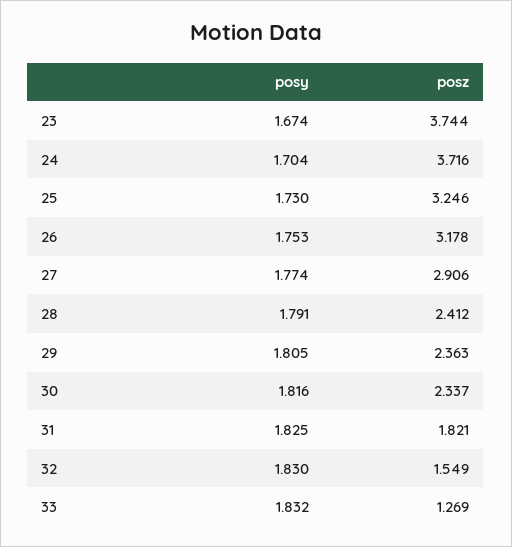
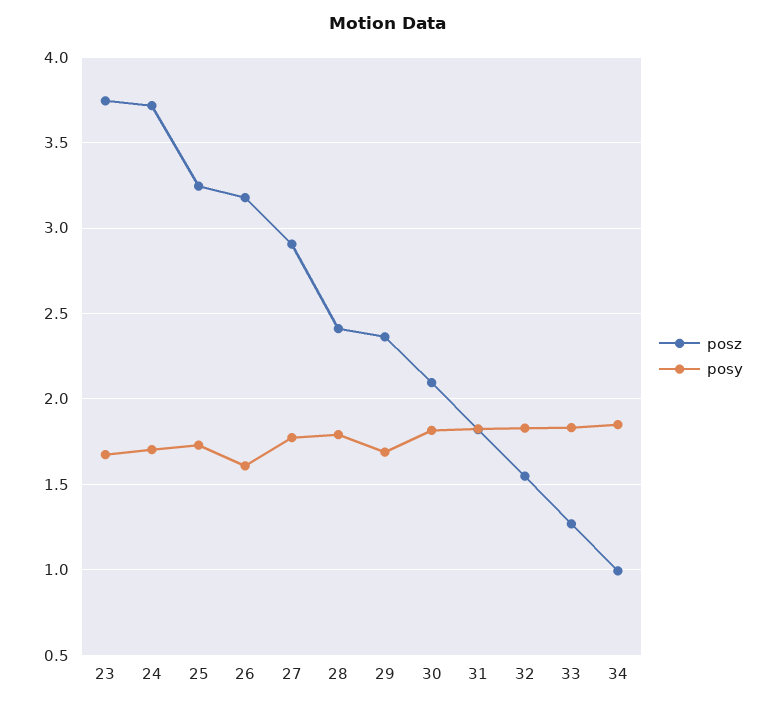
  {
    "posy": {
      "23": 1.674,
      "24": 1.704,
      "25": 1.73,
-     "26": 1.753,
+     "26": 1.6,
      "27": 1.774,
      "28": 1.791,
-     "29": 1.805,
+     "29": 1.7,
      "30": 1.816,
      "31": 1.825,
      "32": 1.83,
-     "33": 1.832
+     "33": 1.832,
+     "34": 1.85
    },
    "posz": {
      "23": 3.744,
      "24": 3.716,
      "25": 3.246,
      "26": 3.178,
      "27": 2.906,
      "28": 2.412,
      "29": 2.363,
-     "30": 2.337,
+     "30": 2.1,
      "31": 1.821,
      "32": 1.549,
-     "33": 1.269
+     "33": 1.269,
+     "34": 1
    }
  }

